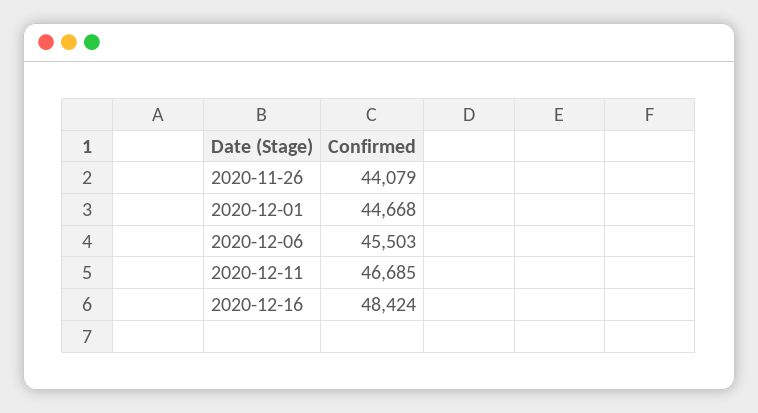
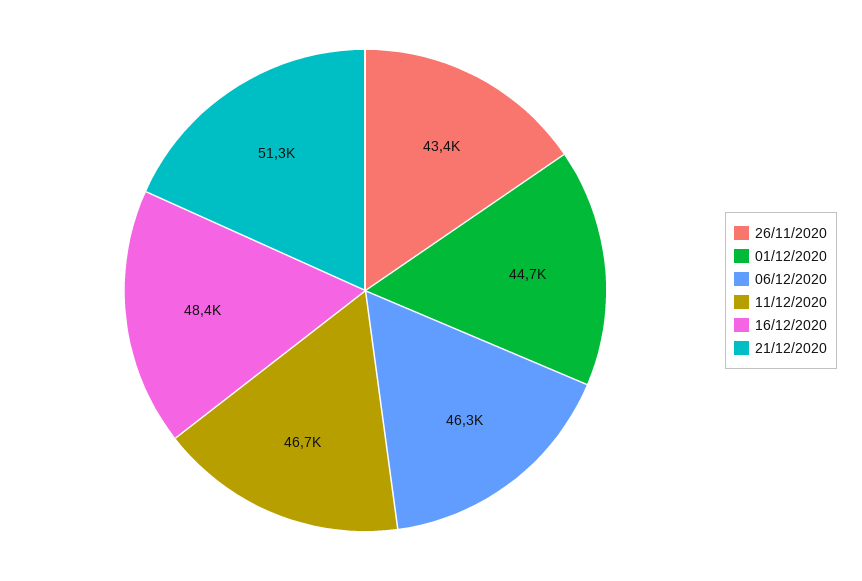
  {
-   "2020-11-26": 44079,
+   "2020-11-26": 43400,
    "2020-12-01": 44668,
-   "2020-12-06": 45503,
+   "2020-12-06": 46300,
    "2020-12-11": 46685,
-   "2020-12-16": 48424
+   "2020-12-16": 48424,
+   "21/12/2020": 51300
  }

